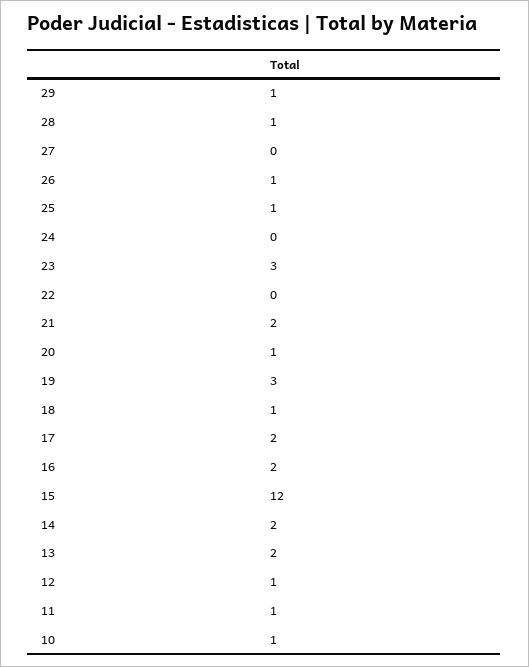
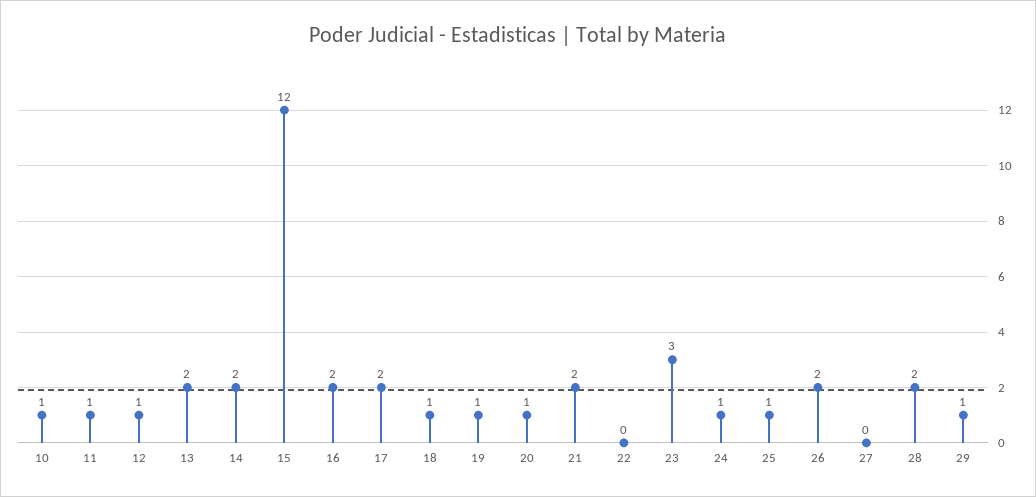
  {
    "29": 1,
-   "28": 1,
+   "28": 2,
    "27": 0,
-   "26": 1,
+   "26": 2,
    "25": 1,
-   "24": 0,
+   "24": 1,
    "23": 3,
    "22": 0,
    "21": 2,
    "20": 1,
-   "19": 3,
+   "19": 1,
    "18": 1,
    "17": 2,
    "16": 2,
    "15": 12,
    "14": 2,
    "13": 2,
    "12": 1,
    "11": 1,
    "10": 1
  }

